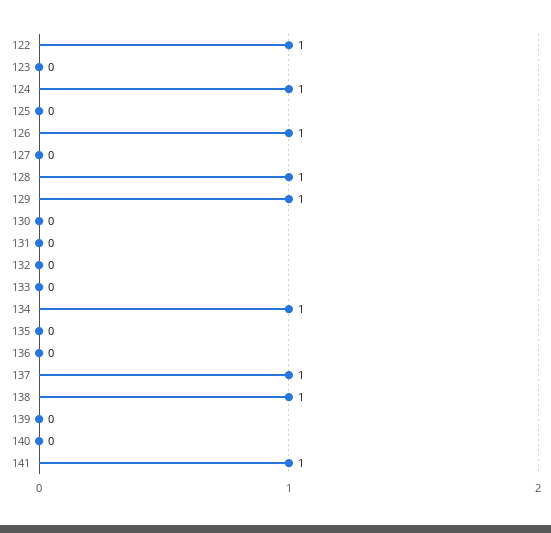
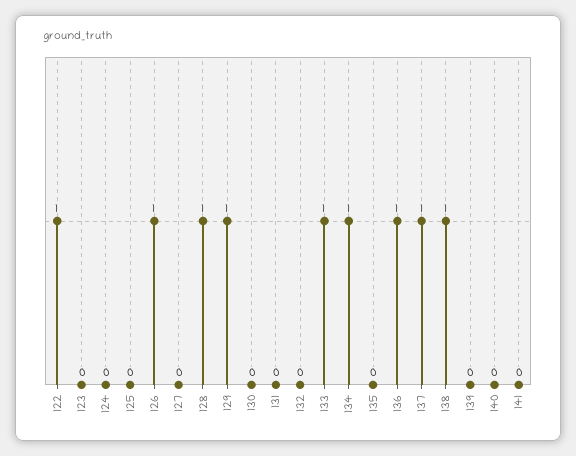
  {
    "122": 1,
    "123": 0,
-   "124": 1,
+   "124": 0,
    "125": 0,
    "126": 1,
    "127": 0,
    "128": 1,
    "129": 1,
    "130": 0,
    "131": 0,
    "132": 0,
-   "133": 0,
+   "133": 1,
    "134": 1,
    "135": 0,
-   "136": 0,
+   "136": 1,
    "137": 1,
    "138": 1,
    "139": 0,
    "140": 0,
-   "141": 1
+   "141": 0
  }

